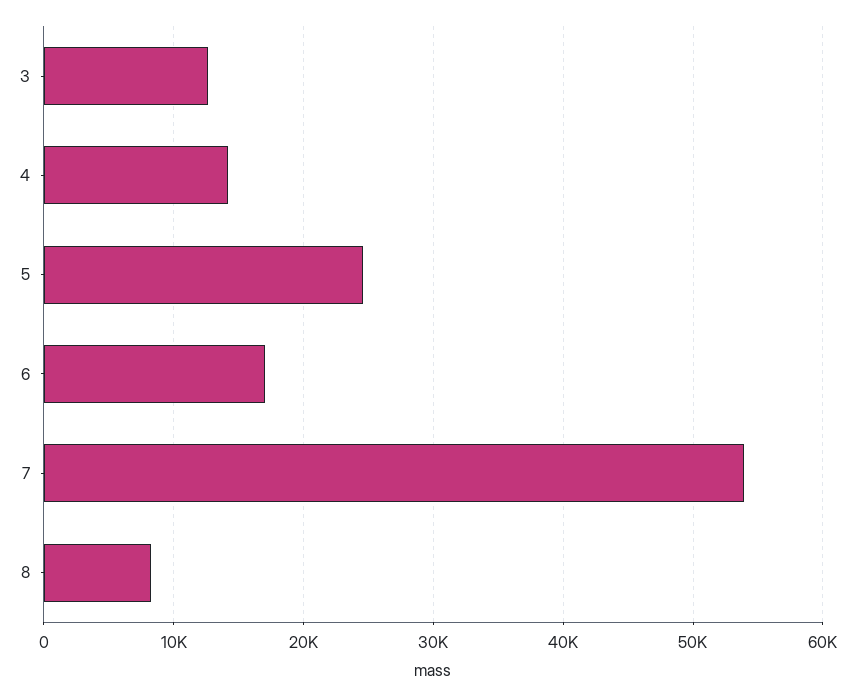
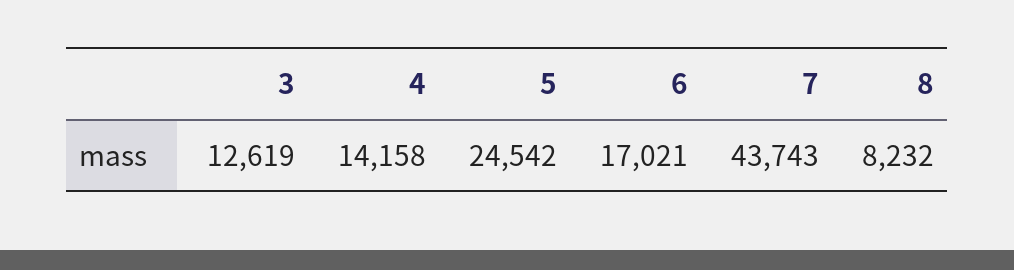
  {
    "3": 12619,
    "4": 14158,
    "5": 24542,
    "6": 17021,
-   "7": 54000,
+   "7": 43743,
    "8": 8232
  }

